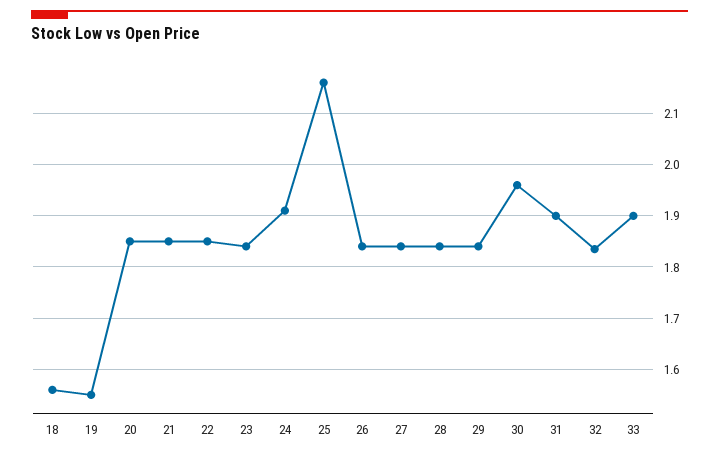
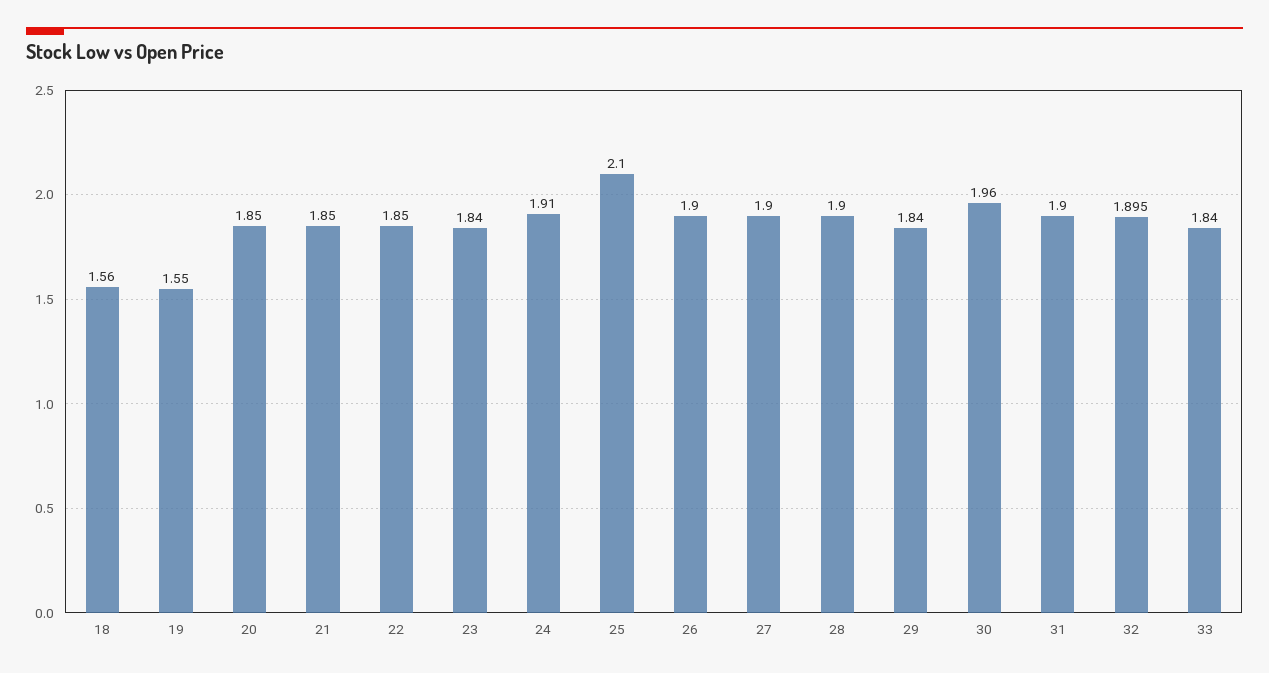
  {
    "18": 1.56,
    "19": 1.55,
    "20": 1.85,
    "21": 1.85,
    "22": 1.85,
    "23": 1.84,
    "24": 1.91,
-   "25": 2.16,
+   "25": 2.1,
-   "26": 1.84,
+   "26": 1.9,
-   "27": 1.84,
+   "27": 1.9,
-   "28": 1.84,
+   "28": 1.9,
    "29": 1.84,
    "30": 1.96,
    "31": 1.9,
-   "32": 1.84,
+   "32": 1.895,
-   "33": 1.9
+   "33": 1.84
  }

